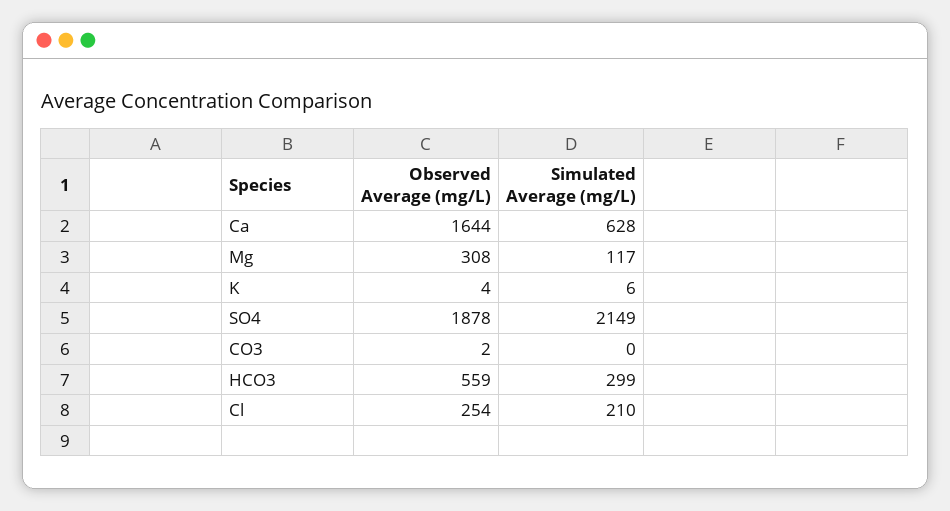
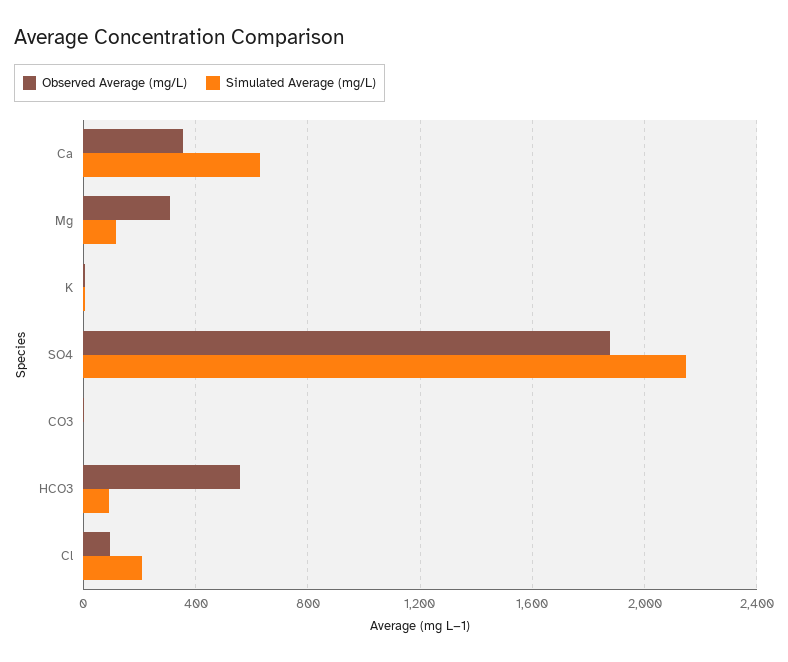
  {
    "Observed Average (mg/L)": {
-     "Ca": 1644,
+     "Ca": 350,
      "Mg": 308,
      "K": 4,
      "SO4": 1878,
      "CO3": 2,
      "HCO3": 559,
-     "Cl": 254
+     "Cl": 100
    },
    "Simulated Average (mg/L)": {
      "Ca": 628,
      "Mg": 117,
      "K": 6,
      "SO4": 2149,
      "CO3": 0,
-     "HCO3": 299,
+     "HCO3": 100,
      "Cl": 210
    }
  }

